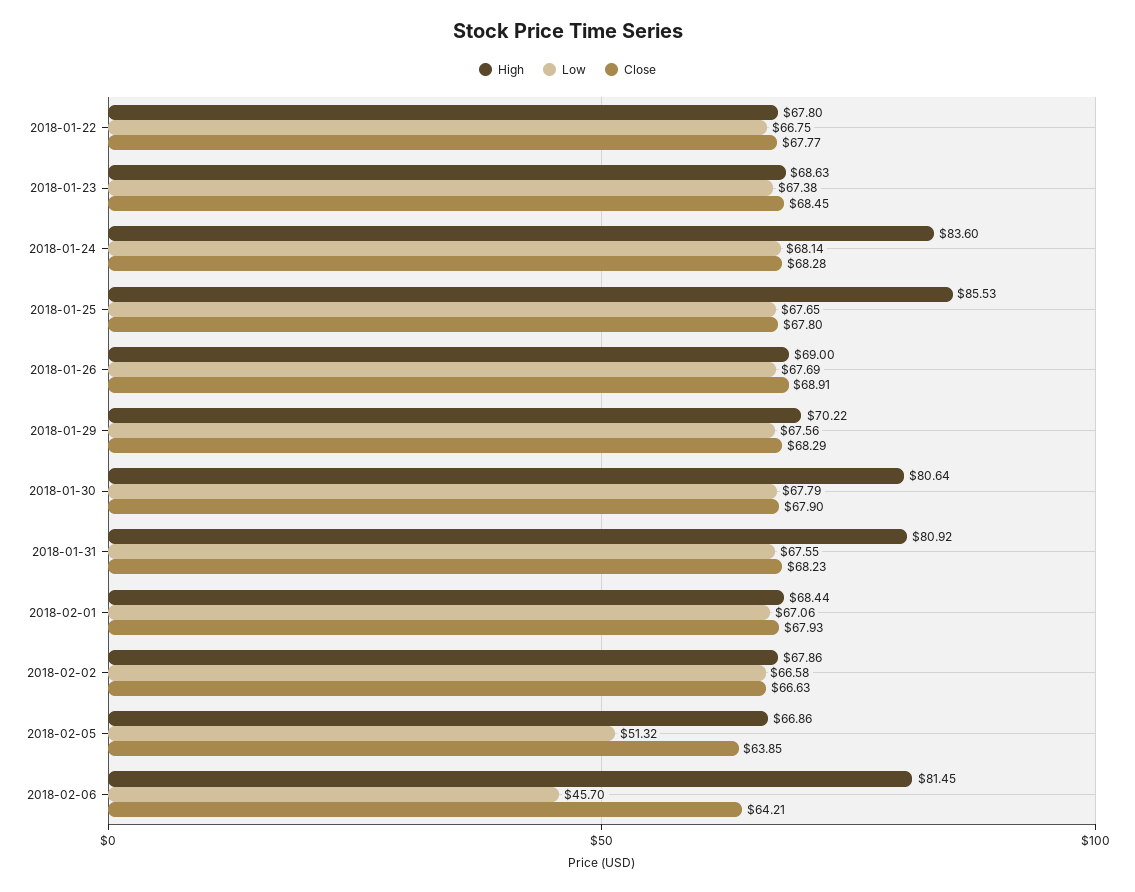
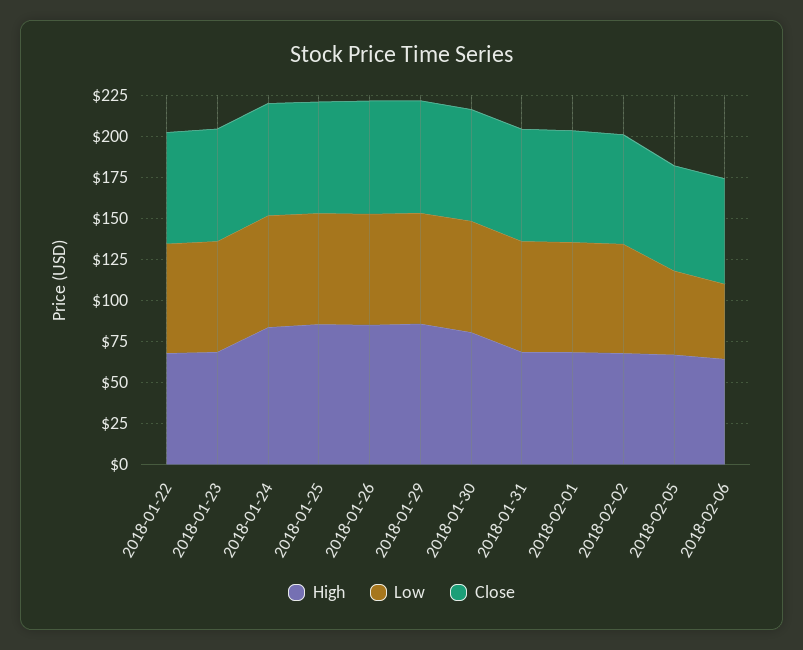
  {
    "High": {
      "2018-01-22": 67.8,
      "2018-01-23": 68.63,
      "2018-01-24": 83.6,
      "2018-01-25": 85.53,
-     "2018-01-26": 69,
+     "2018-01-26": 85,
-     "2018-01-29": 70.22,
+     "2018-01-29": 85,
      "2018-01-30": 80.64,
-     "2018-01-31": 80.92,
+     "2018-01-31": 70,
      "2018-02-01": 68.44,
      "2018-02-02": 67.86,
      "2018-02-05": 66.86,
-     "2018-02-06": 81.45
+     "2018-02-06": 65
    },
    "Low": {
      "2018-01-22": 66.75,
      "2018-01-23": 67.38,
      "2018-01-24": 68.14,
      "2018-01-25": 67.65,
      "2018-01-26": 67.69,
      "2018-01-29": 67.56,
      "2018-01-30": 67.79,
      "2018-01-31": 67.55,
      "2018-02-01": 67.06,
      "2018-02-02": 66.58,
      "2018-02-05": 51.32,
      "2018-02-06": 45.7
    },
    "Close": {
      "2018-01-22": 67.77,
      "2018-01-23": 68.45,
      "2018-01-24": 68.28,
      "2018-01-25": 67.8,
      "2018-01-26": 68.91,
      "2018-01-29": 68.29,
      "2018-01-30": 67.9,
      "2018-01-31": 68.23,
      "2018-02-01": 67.93,
      "2018-02-02": 66.63,
      "2018-02-05": 63.85,
      "2018-02-06": 64.21
    }
  }

